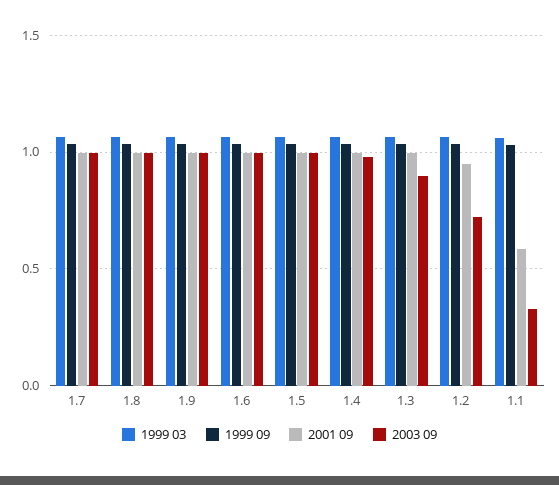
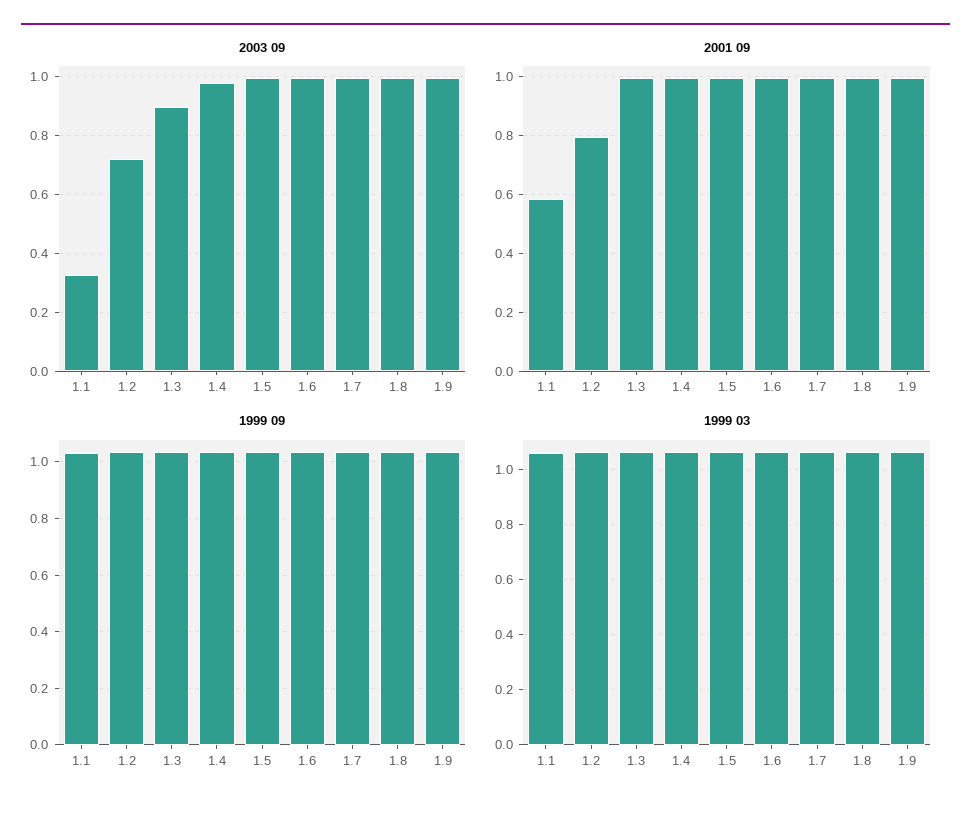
  {
    "1999 03": {
      "1.7": 1.075,
      "1.8": 1.075,
      "1.9": 1.075,
      "1.6": 1.075,
      "1.5": 1.075,
      "1.4": 1.075,
      "1.3": 1.075,
      "1.2": 1.075,
      "1.1": 1.05
    },
    "1999 09": {
      "1.7": 1.025,
      "1.8": 1.025,
      "1.9": 1.025,
      "1.6": 1.025,
      "1.5": 1.025,
      "1.4": 1.025,
      "1.3": 1.025,
      "1.2": 1.025,
      "1.1": 1.025
    },
    "2001 09": {
      "1.7": 1,
      "1.8": 1,
      "1.9": 1,
      "1.6": 1,
      "1.5": 1,
      "1.4": 1,
      "1.3": 1,
-     "1.2": 0.95,
+     "1.2": 0.8,
      "1.1": 0.575
    },
    "2003 09": {
      "1.7": 1,
      "1.8": 1,
      "1.9": 1,
      "1.6": 1,
      "1.5": 1,
      "1.4": 0.975,
      "1.3": 0.9,
      "1.2": 0.725,
      "1.1": 0.325
    }
  }

